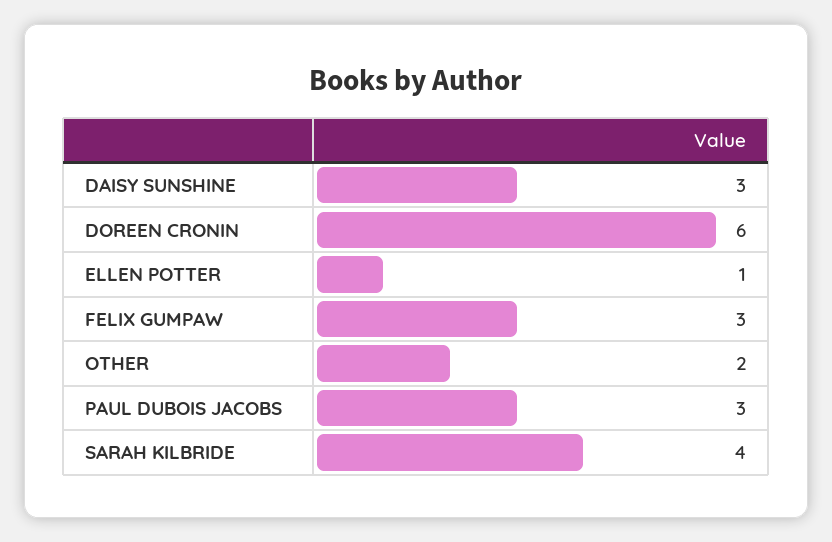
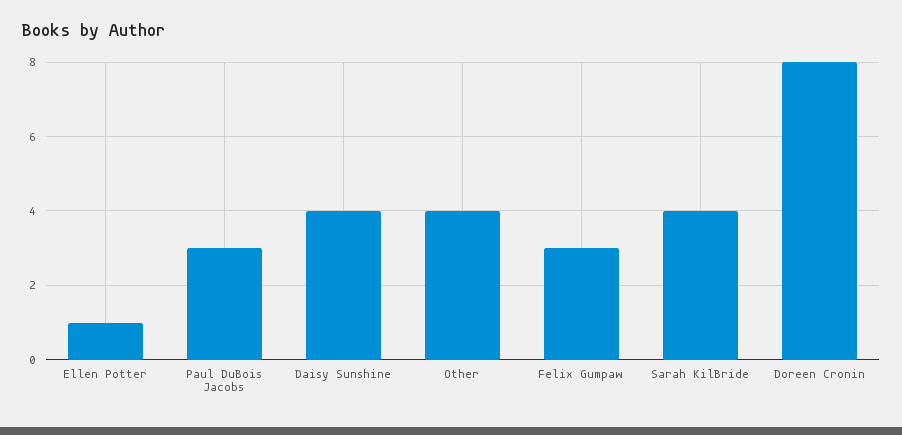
  {
-   "DAISY SUNSHINE": 3,
+   "DAISY SUNSHINE": 4,
-   "DOREEN CRONIN": 6,
+   "DOREEN CRONIN": 8,
    "ELLEN POTTER": 1,
    "FELIX GUMPAW": 3,
-   "OTHER": 2,
+   "OTHER": 4,
    "PAUL DUBOIS JACOBS": 3,
    "SARAH KILBRIDE": 4
  }

